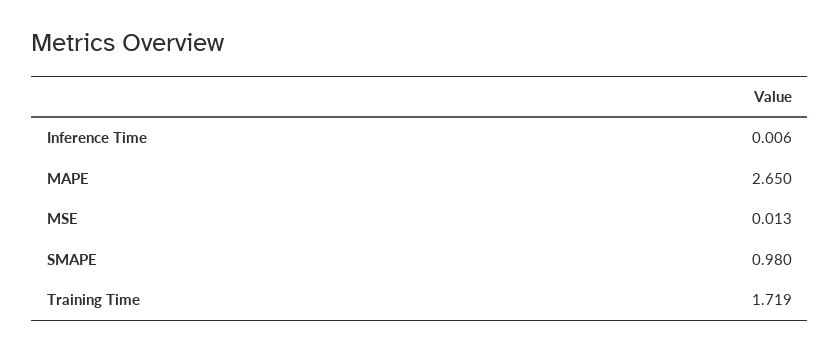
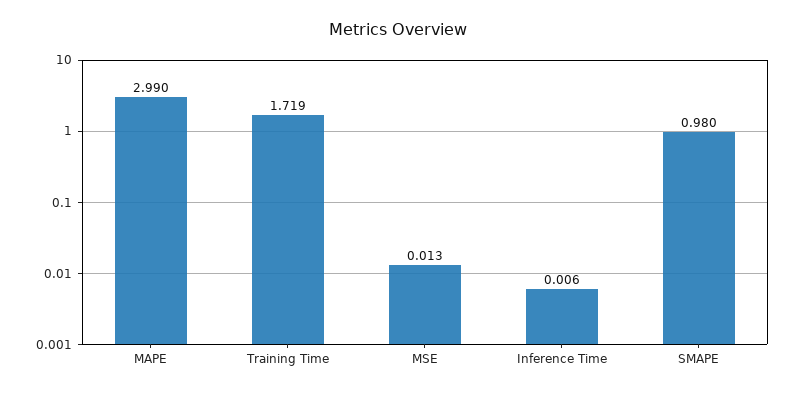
  {
    "Inference Time": 0.006,
-   "MAPE": 2.65,
+   "MAPE": 2.99,
    "MSE": 0.013,
    "SMAPE": 0.98,
    "Training Time": 1.719
  }

